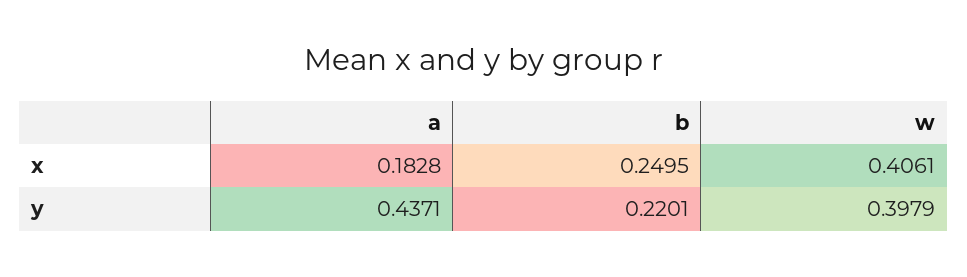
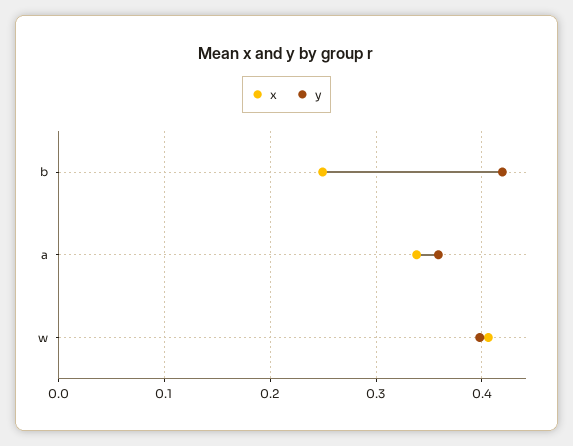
  {
    "x": {
-     "a": 0.1828,
+     "a": 0.34,
      "b": 0.2495,
      "w": 0.4061
    },
    "y": {
-     "a": 0.4371,
+     "a": 0.36,
-     "b": 0.2201,
+     "b": 0.42,
      "w": 0.3979
    }
  }

